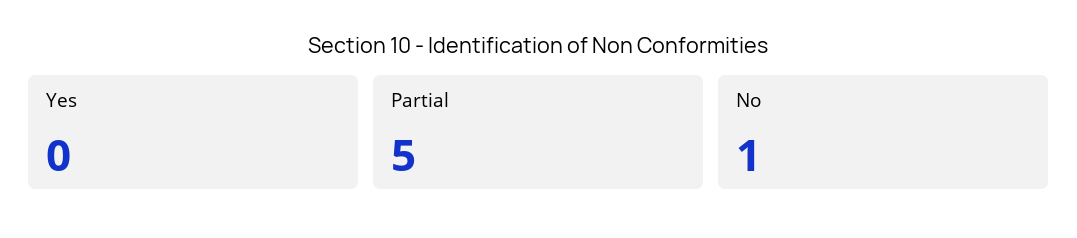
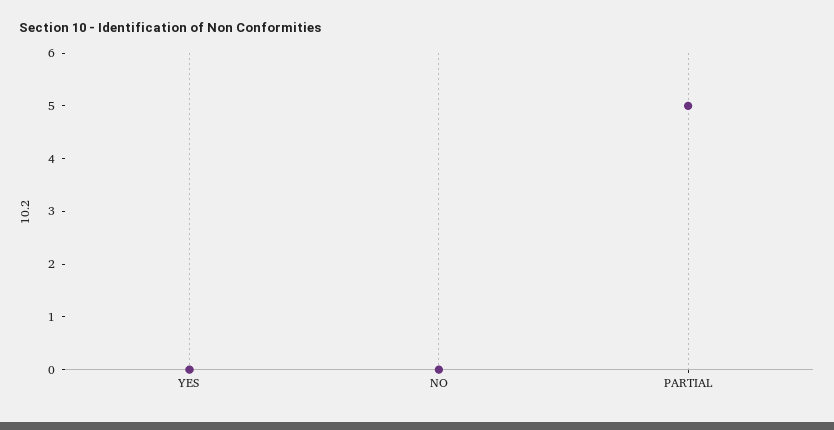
  {
    "Yes": 0,
    "Partial": 5,
-   "No": 1
+   "No": 0
  }

